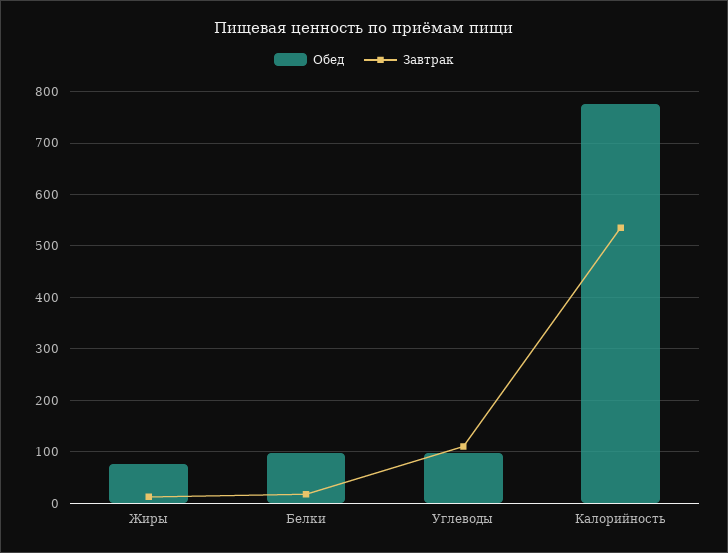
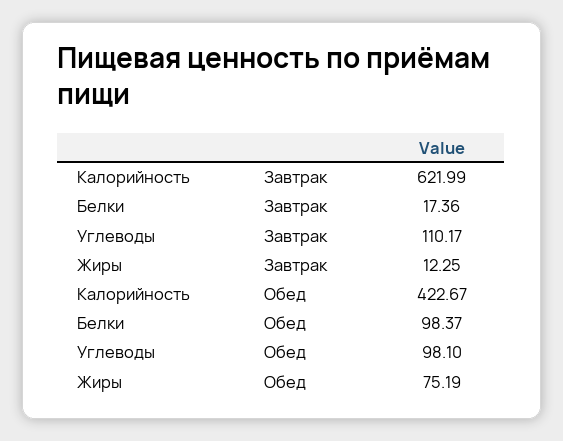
  {
    "Обед": {
      "Жиры": 75.19,
      "Белки": 98.37,
      "Углеводы": 98.1,
-     "Калорийность": 780
+     "Калорийность": 422.67
    },
    "Завтрак": {
      "Жиры": 12.25,
      "Белки": 17.36,
      "Углеводы": 110.17,
-     "Калорийность": 540
+     "Калорийность": 621.99
    }
  }

